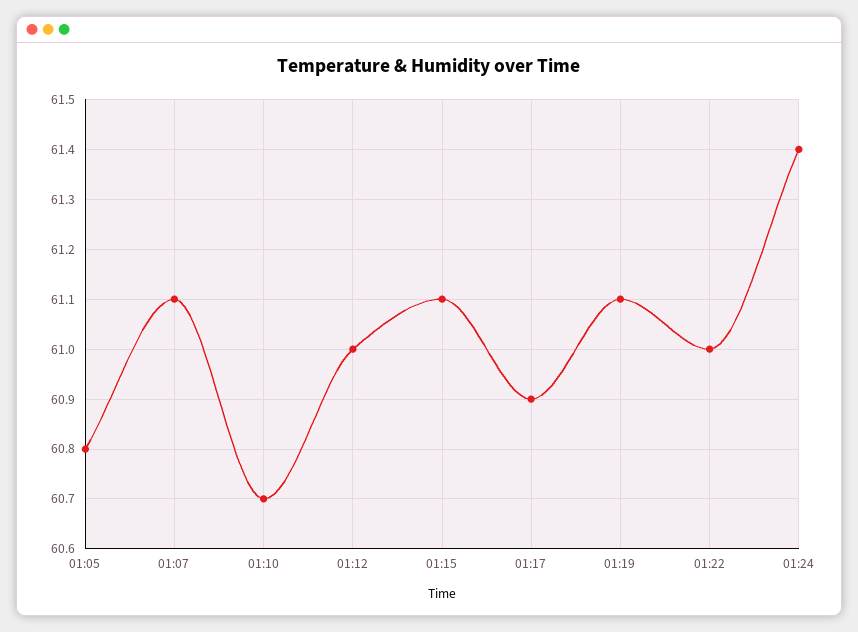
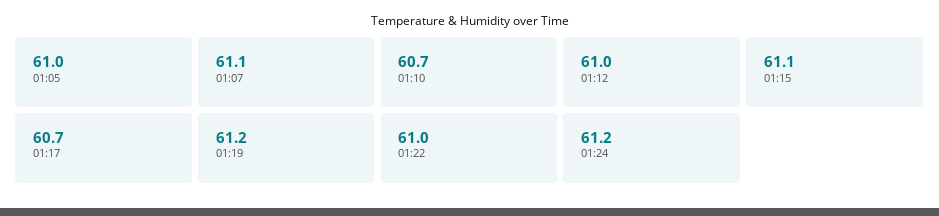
  {
-   "01:05": 60.8,
+   "01:05": 61,
    "01:07": 61.1,
    "01:10": 60.7,
    "01:12": 61,
    "01:15": 61.1,
-   "01:17": 60.9,
+   "01:17": 60.7,
-   "01:19": 61.1,
+   "01:19": 61.2,
    "01:22": 61,
-   "01:24": 61.4
+   "01:24": 61.2
  }

